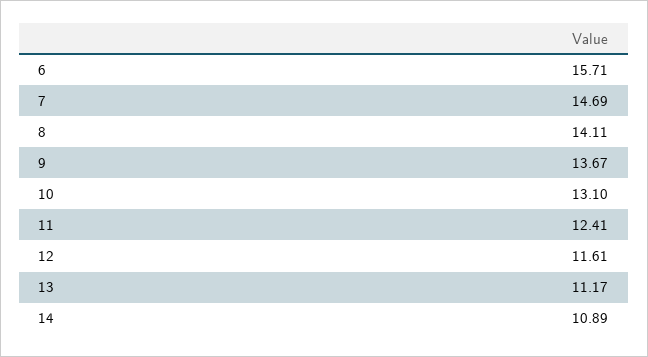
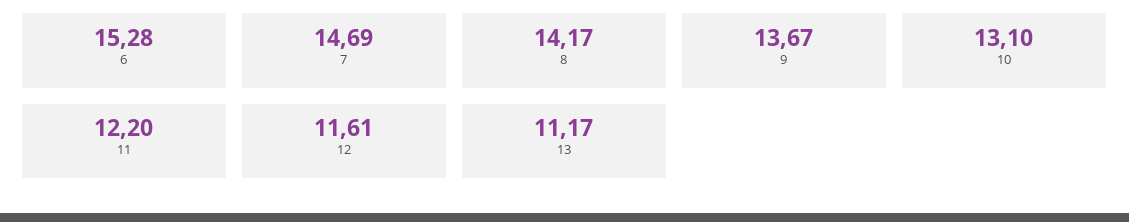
  {
-   "6": 15.71,
+   "6": 15.28,
    "7": 14.69,
-   "8": 14.11,
+   "8": 14.17,
    "9": 13.67,
    "10": 13.1,
-   "11": 12.41,
+   "11": 12.2,
    "12": 11.61,
-   "13": 11.17,
+   "13": 11.17
-   "14": 10.89
  }

